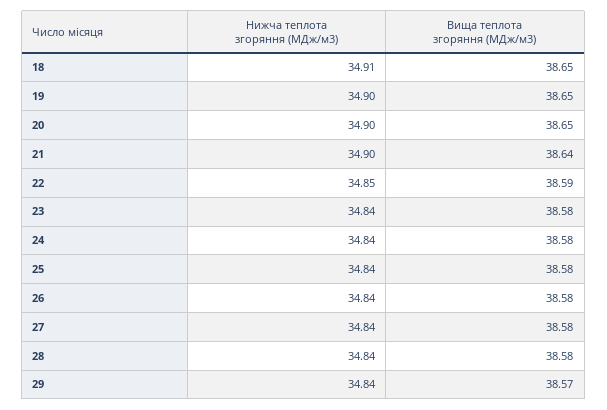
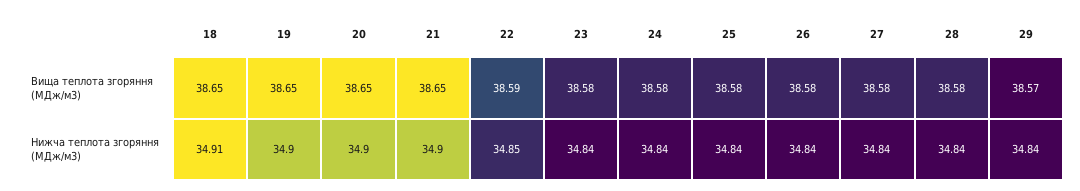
  {
    "Нижча теплота згоряння (МДж/м3)": {
      "18": 34.91,
      "19": 34.9,
      "20": 34.9,
      "21": 34.9,
      "22": 34.85,
      "23": 34.84,
      "24": 34.84,
      "25": 34.84,
      "26": 34.84,
      "27": 34.84,
      "28": 34.84,
      "29": 34.84
    },
    "Вища теплота згоряння (МДж/м3)": {
      "18": 38.65,
      "19": 38.65,
      "20": 38.65,
-     "21": 38.64,
+     "21": 38.65,
      "22": 38.59,
      "23": 38.58,
      "24": 38.58,
      "25": 38.58,
      "26": 38.58,
      "27": 38.58,
      "28": 38.58,
      "29": 38.57
    }
  }

